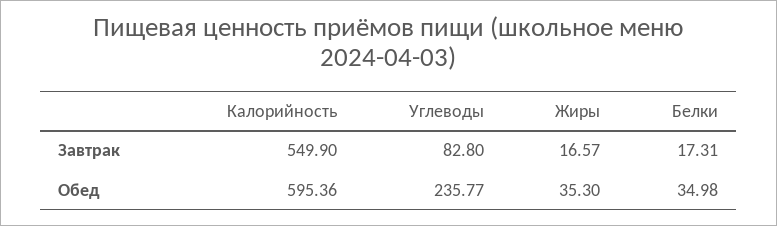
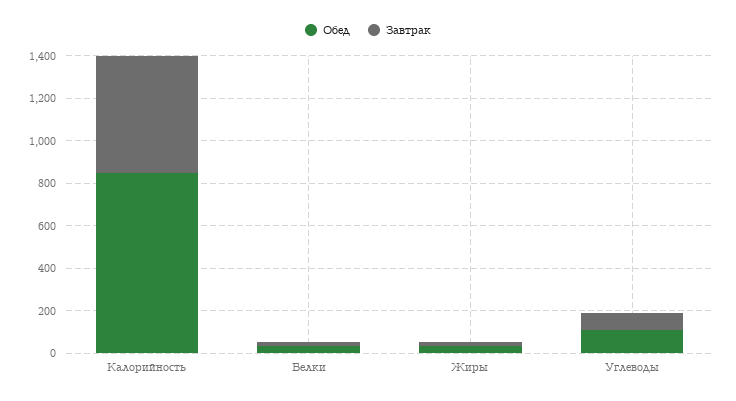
  {
    "Завтрак": {
      "Калорийность": 549.9,
      "Углеводы": 82.8,
      "Жиры": 16.57,
      "Белки": 17.31
    },
    "Обед": {
-     "Калорийность": 595.36,
+     "Калорийность": 850,
-     "Углеводы": 235.77,
+     "Углеводы": 100,
      "Жиры": 35.3,
      "Белки": 34.98
    }
  }

